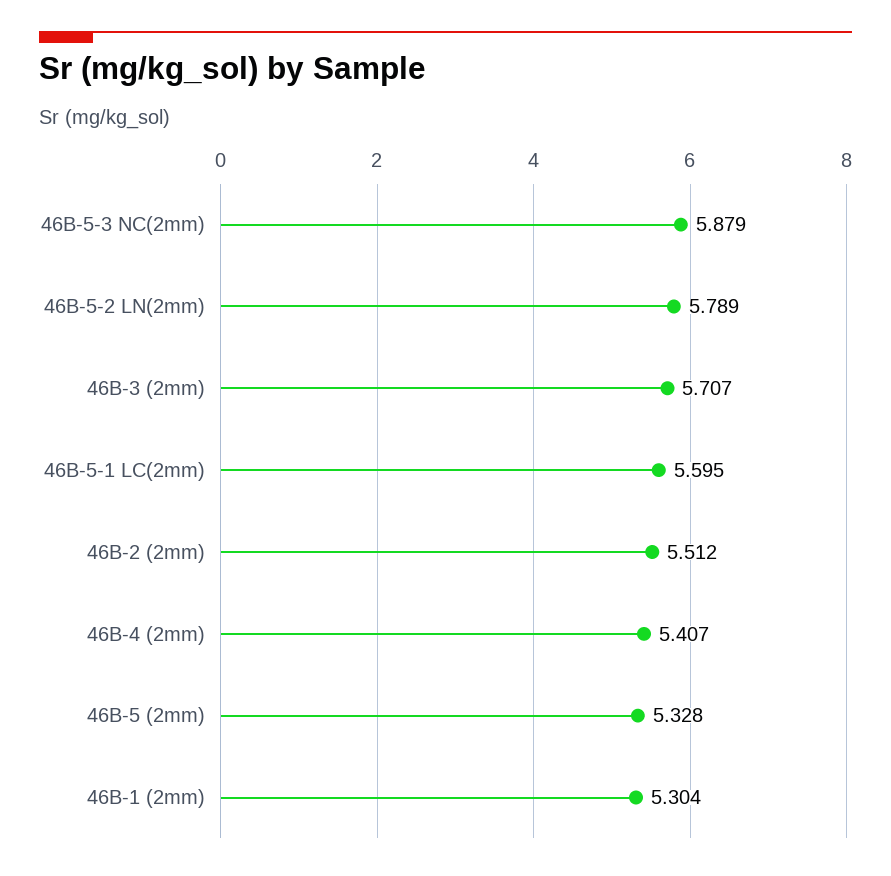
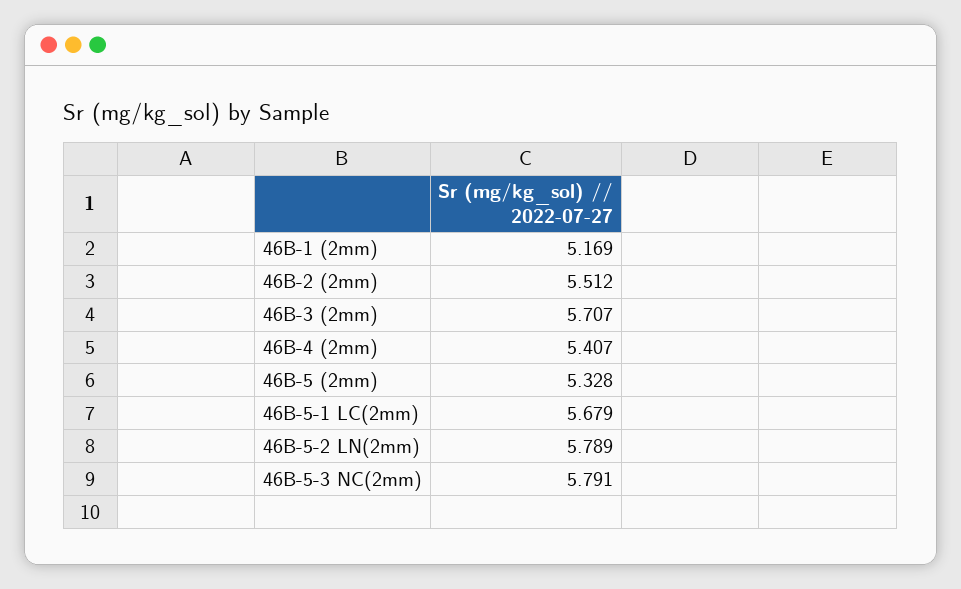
  {
-   "46B-5-3 NC(2mm)": 5.879,
+   "46B-5-3 NC(2mm)": 5.791,
    "46B-5-2 LN(2mm)": 5.789,
    "46B-3 (2mm)": 5.707,
-   "46B-5-1 LC(2mm)": 5.595,
+   "46B-5-1 LC(2mm)": 5.679,
    "46B-2 (2mm)": 5.512,
    "46B-4 (2mm)": 5.407,
    "46B-5 (2mm)": 5.328,
-   "46B-1 (2mm)": 5.304
+   "46B-1 (2mm)": 5.169
  }

